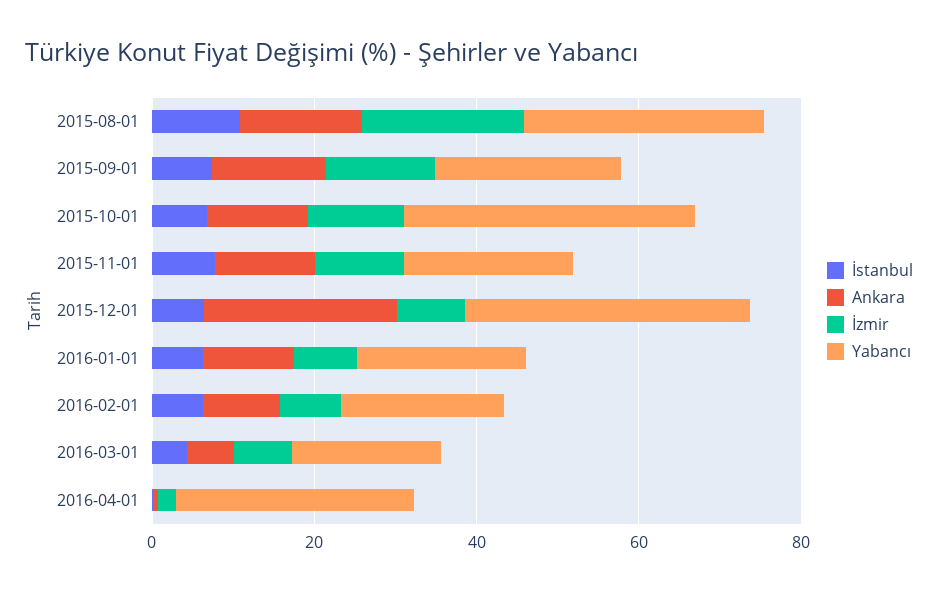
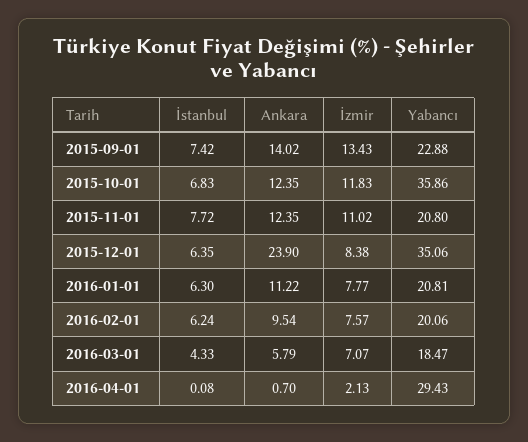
  {
    "İstanbul": {
-     "2015-08-01": 10,
      "2015-09-01": 7.42,
      "2015-10-01": 6.83,
      "2015-11-01": 7.72,
      "2015-12-01": 6.35,
      "2016-01-01": 6.3,
      "2016-02-01": 6.24,
      "2016-03-01": 4.33,
      "2016-04-01": 0.08
    },
    "Ankara": {
-     "2015-08-01": 15,
      "2015-09-01": 14.02,
      "2015-10-01": 12.35,
      "2015-11-01": 12.35,
      "2015-12-01": 23.9,
      "2016-01-01": 11.22,
      "2016-02-01": 9.54,
      "2016-03-01": 5.79,
      "2016-04-01": 0.7
    },
    "İzmir": {
-     "2015-08-01": 20,
      "2015-09-01": 13.43,
      "2015-10-01": 11.83,
      "2015-11-01": 11.02,
      "2015-12-01": 8.38,
      "2016-01-01": 7.77,
      "2016-02-01": 7.57,
      "2016-03-01": 7.07,
      "2016-04-01": 2.13
    },
    "Yabancı": {
-     "2015-08-01": 30,
      "2015-09-01": 22.88,
      "2015-10-01": 35.86,
      "2015-11-01": 20.8,
      "2015-12-01": 35.06,
      "2016-01-01": 20.81,
      "2016-02-01": 20.06,
      "2016-03-01": 18.47,
      "2016-04-01": 29.43
    }
  }

